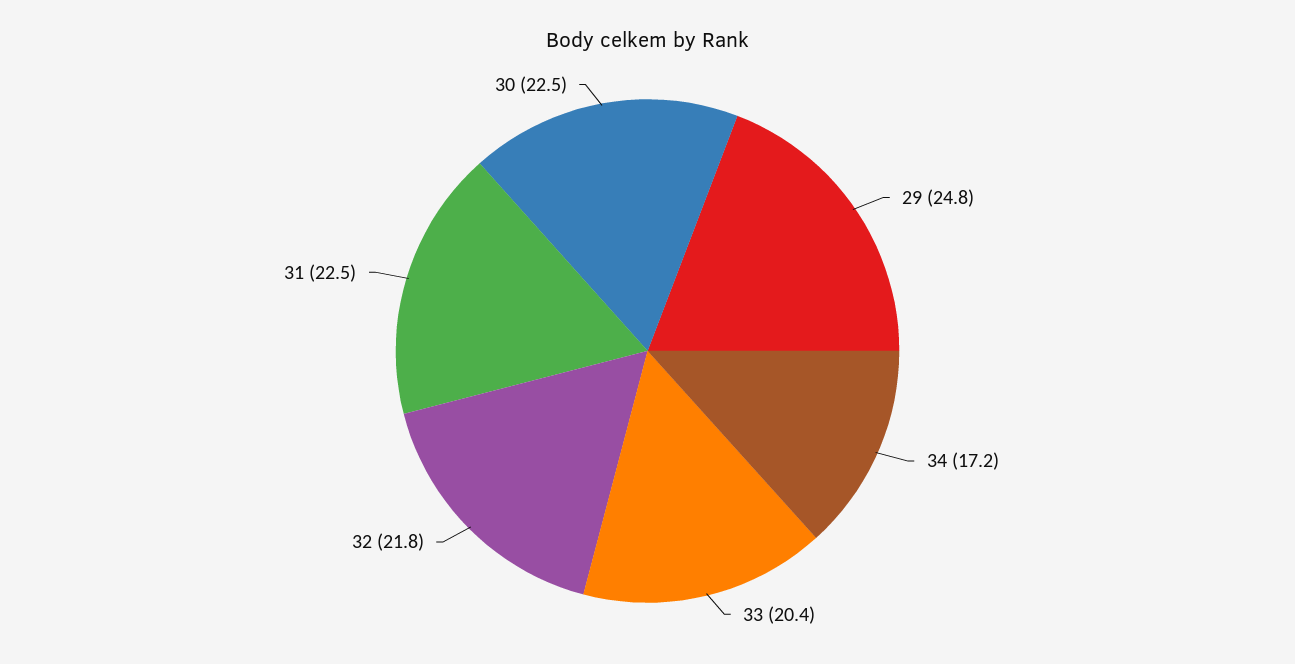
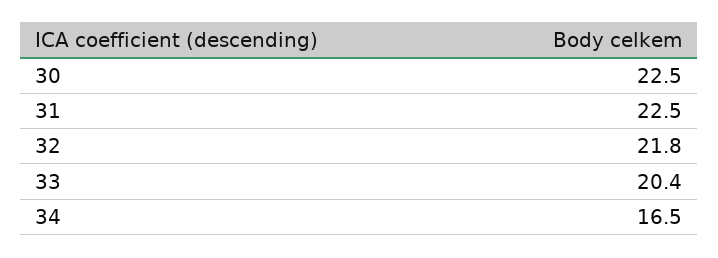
  {
-   "29": 24.8,
-   "34": 17.2,
+   "34": 16.5,
    "33": 20.4,
    "32": 21.8,
    "31": 22.5,
    "30": 22.5
  }

